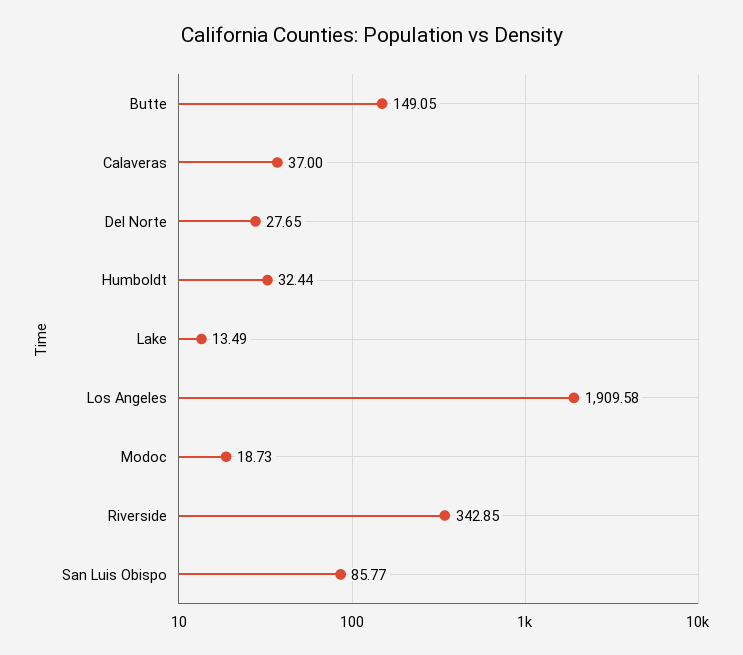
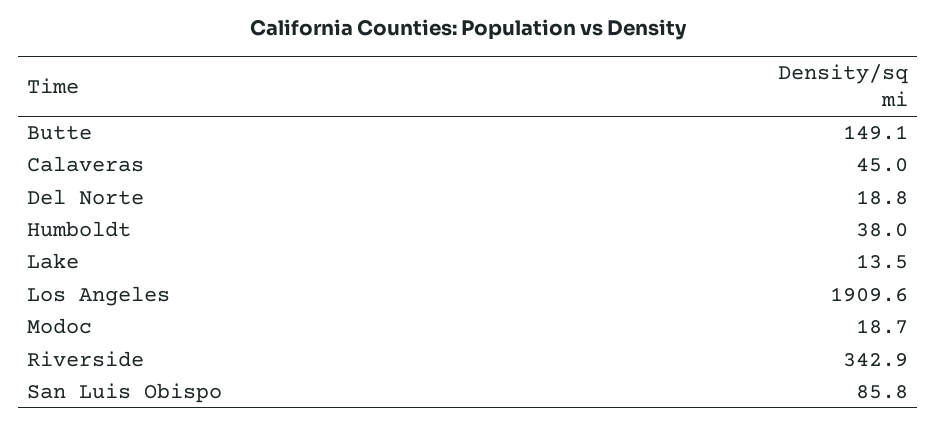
  {
    "Butte": 149.05,
-   "Calaveras": 37,
+   "Calaveras": 45,
-   "Del Norte": 27.65,
+   "Del Norte": 18.8,
-   "Humboldt": 32.44,
+   "Humboldt": 38,
    "Lake": 13.49,
    "Los Angeles": 1909.58,
    "Modoc": 18.73,
    "Riverside": 342.85,
    "San Luis Obispo": 85.77
  }

